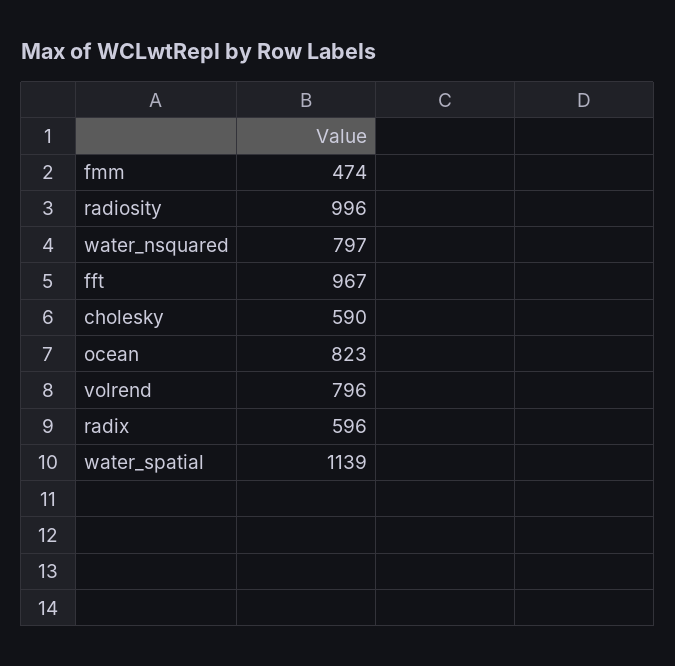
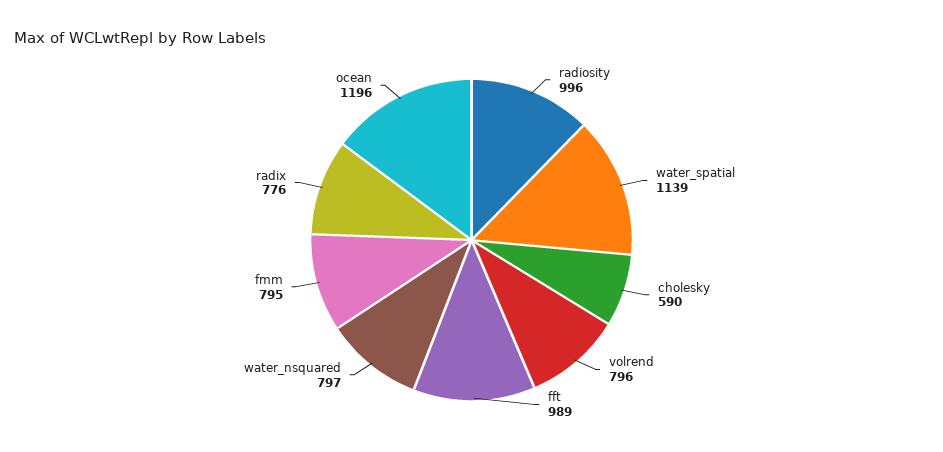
  {
-   "fmm": 474,
+   "fmm": 795,
    "radiosity": 996,
    "water_nsquared": 797,
-   "fft": 967,
+   "fft": 989,
    "cholesky": 590,
-   "ocean": 823,
+   "ocean": 1196,
    "volrend": 796,
-   "radix": 596,
+   "radix": 776,
    "water_spatial": 1139
  }

